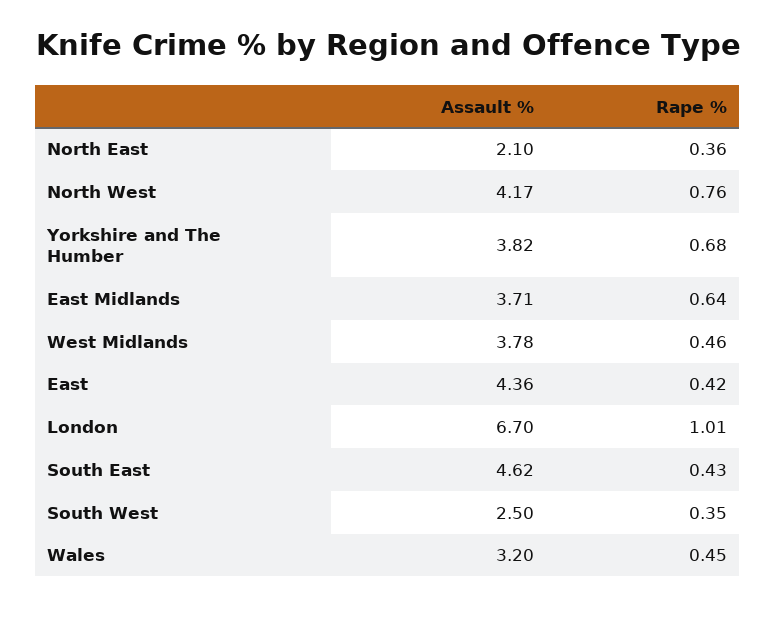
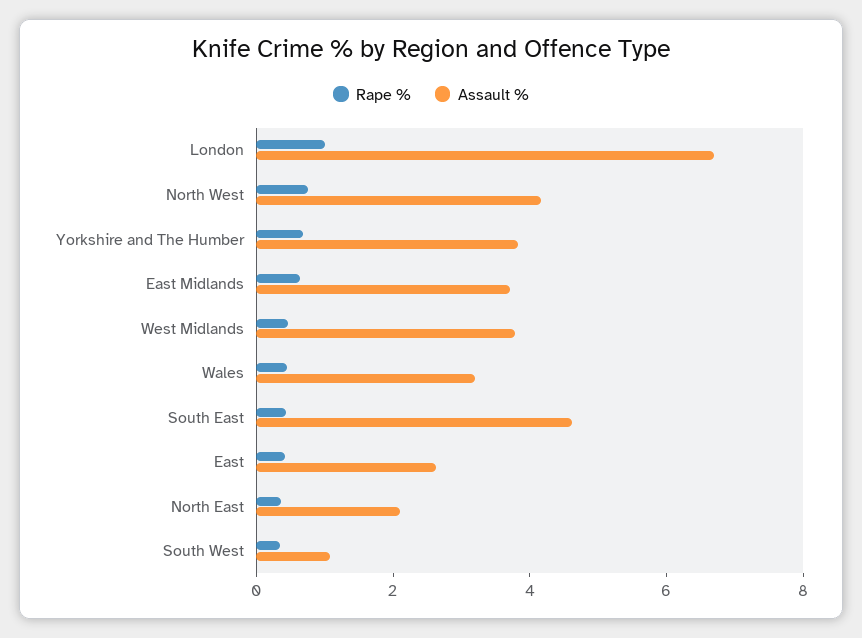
  {
    "Assault %": {
      "North East": 2.1,
      "North West": 4.17,
      "Yorkshire and The Humber": 3.82,
      "East Midlands": 3.71,
      "West Midlands": 3.78,
-     "East": 4.36,
+     "East": 2.5,
      "London": 6.7,
      "South East": 4.62,
-     "South West": 2.5,
+     "South West": 1,
      "Wales": 3.2
    },
    "Rape %": {
      "North East": 0.36,
      "North West": 0.76,
      "Yorkshire and The Humber": 0.68,
      "East Midlands": 0.64,
      "West Midlands": 0.46,
      "East": 0.42,
      "London": 1.01,
      "South East": 0.43,
      "South West": 0.35,
      "Wales": 0.45
    }
  }

